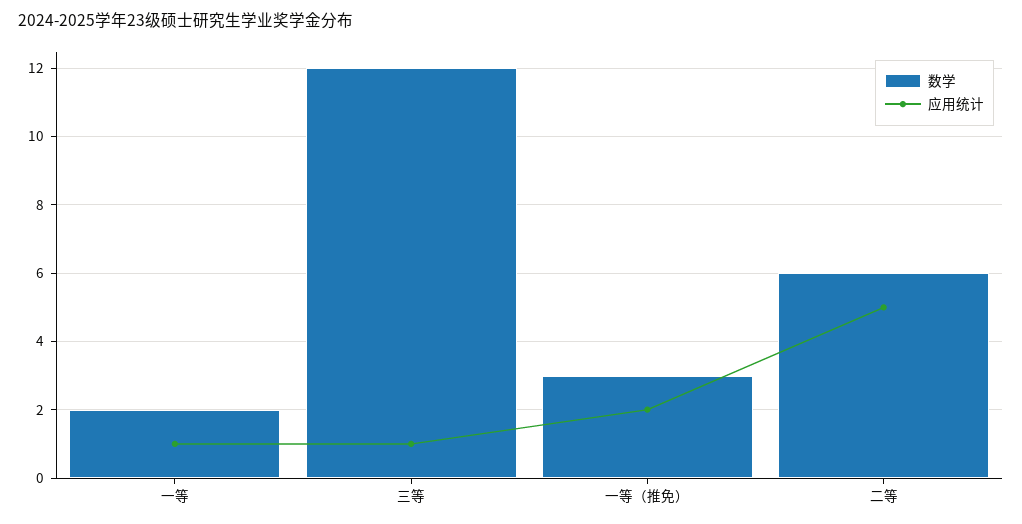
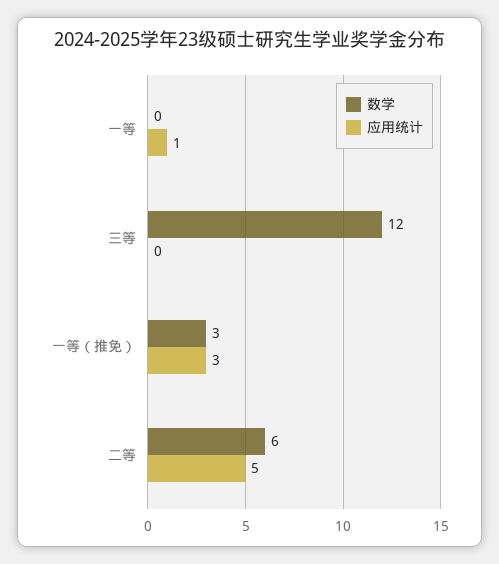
  {
    "数学": {
-     "一等": 2,
+     "一等": 0,
      "三等": 12,
      "一等（推免）": 3,
      "二等": 6
    },
    "应用统计": {
      "一等": 1,
-     "三等": 1,
+     "三等": 0,
-     "一等（推免）": 2,
+     "一等（推免）": 3,
      "二等": 5
    }
  }

